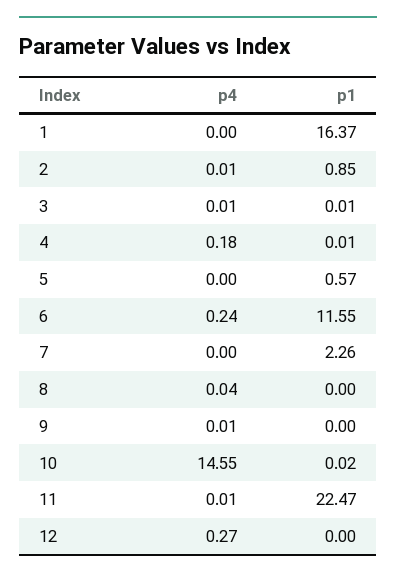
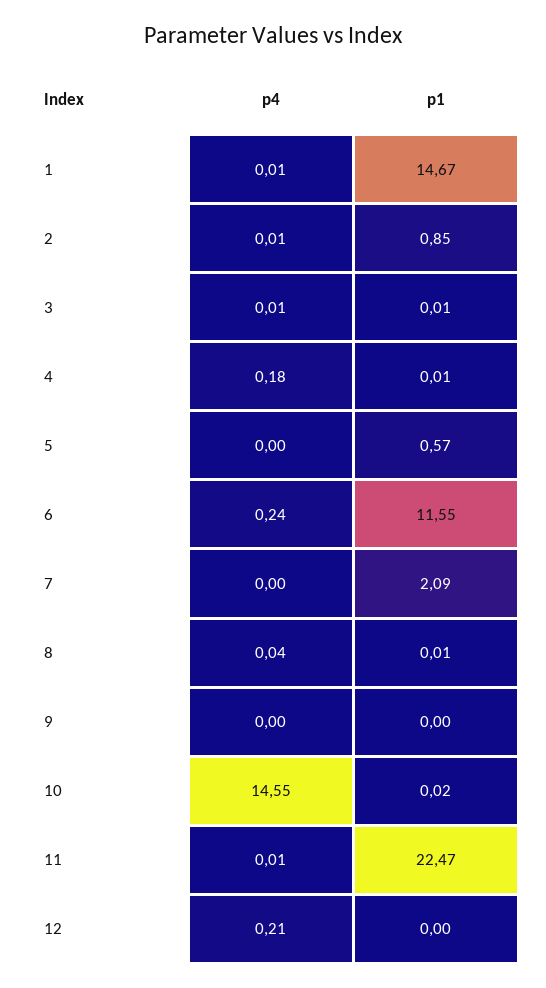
  {
    "p4": {
-     "1": 0,
+     "1": 0.01,
      "2": 0.01,
      "3": 0.01,
      "4": 0.18,
      "5": 0,
      "6": 0.24,
      "7": 0,
      "8": 0.04,
-     "9": 0.01,
+     "9": 0,
      "10": 14.55,
      "11": 0.01,
-     "12": 0.27
+     "12": 0.21
    },
    "p1": {
-     "1": 16.37,
+     "1": 14.67,
      "2": 0.85,
      "3": 0.01,
      "4": 0.01,
      "5": 0.57,
      "6": 11.55,
-     "7": 2.26,
+     "7": 2.09,
-     "8": 0,
+     "8": 0.01,
      "9": 0,
      "10": 0.02,
      "11": 22.47,
      "12": 0
    }
  }

